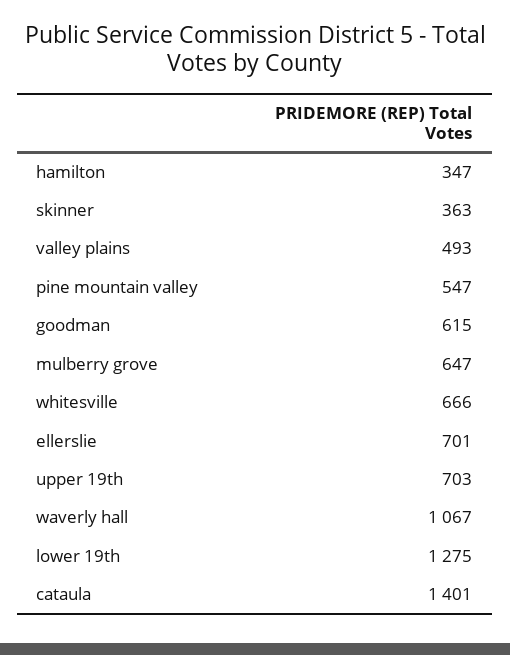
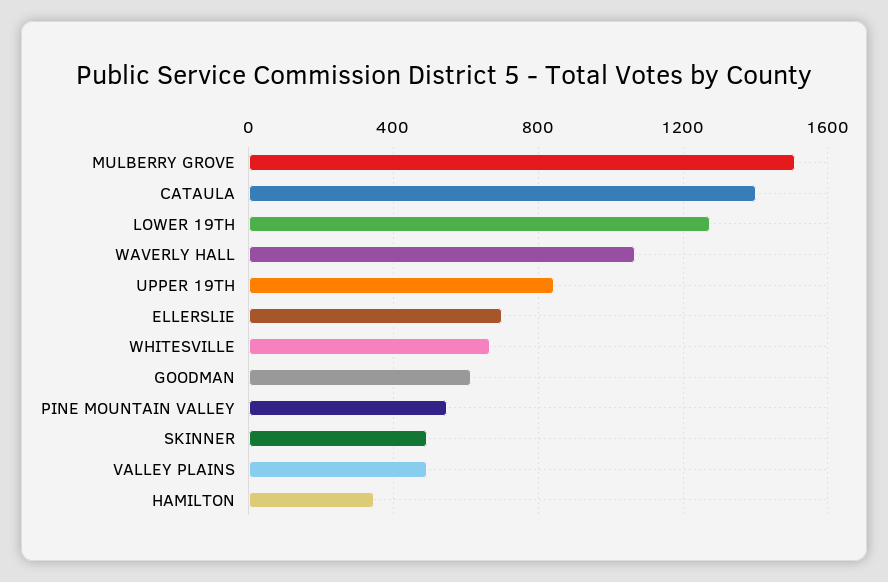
  {
    "hamilton": 347,
-   "skinner": 363,
+   "skinner": 500,
    "valley plains": 493,
    "pine mountain valley": 547,
    "goodman": 615,
-   "mulberry grove": 647,
+   "mulberry grove": 1500,
    "whitesville": 666,
    "ellerslie": 701,
-   "upper 19th": 703,
+   "upper 19th": 850,
    "waverly hall": 1067,
    "lower 19th": 1275,
    "cataula": 1401
  }

